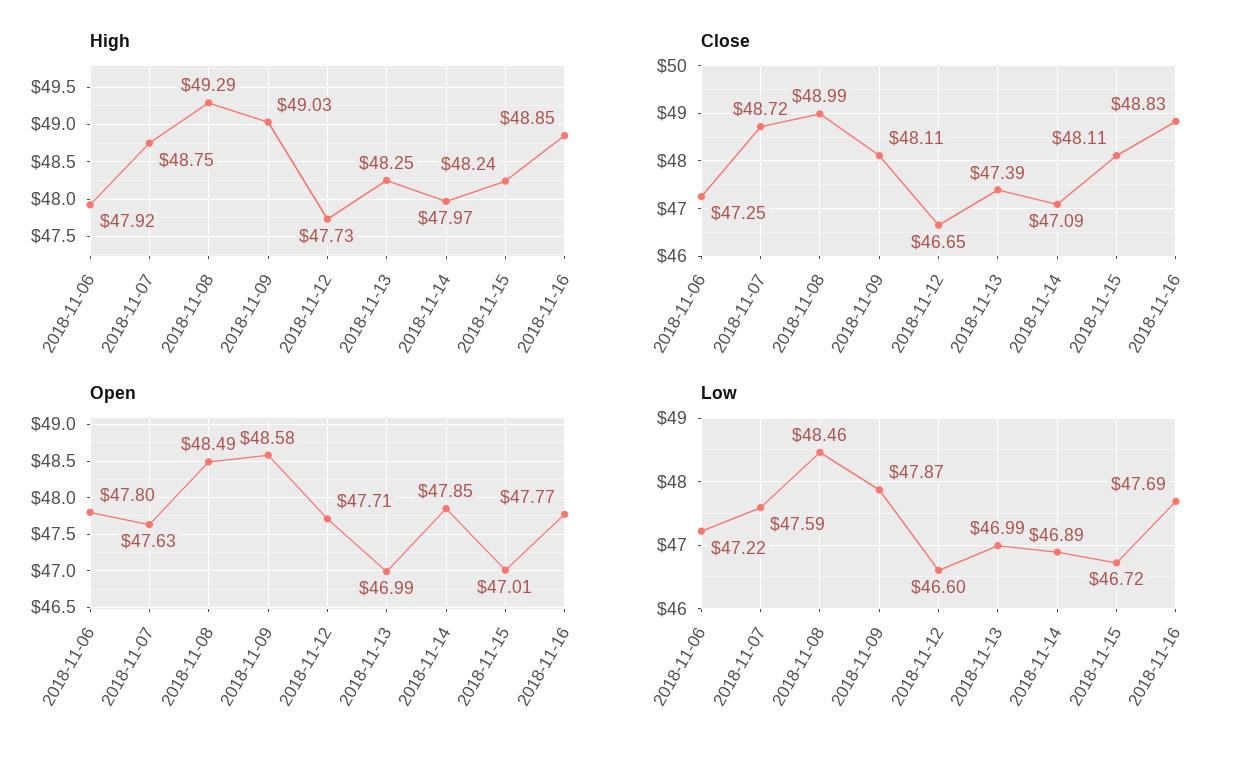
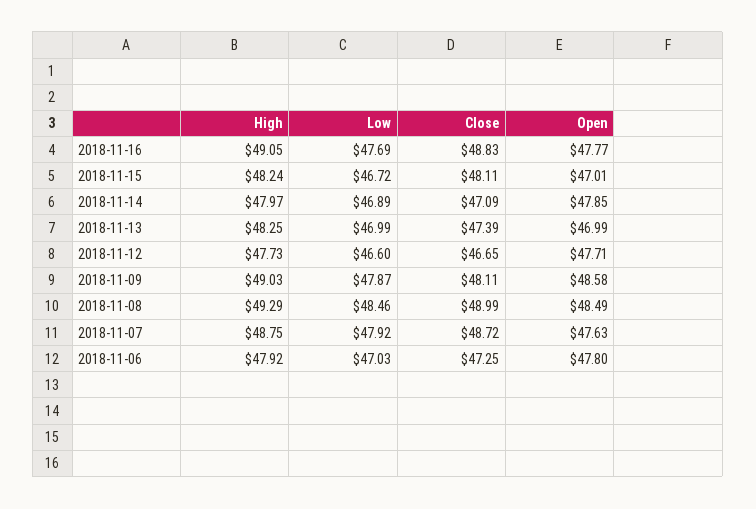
  {
    "High": {
      "2018-11-06": 47.92,
      "2018-11-07": 48.75,
      "2018-11-08": 49.29,
      "2018-11-09": 49.03,
      "2018-11-12": 47.73,
      "2018-11-13": 48.25,
      "2018-11-14": 47.97,
      "2018-11-15": 48.24,
-     "2018-11-16": 48.85
+     "2018-11-16": 49.05
    },
    "Close": {
      "2018-11-06": 47.25,
      "2018-11-07": 48.72,
      "2018-11-08": 48.99,
      "2018-11-09": 48.11,
      "2018-11-12": 46.65,
      "2018-11-13": 47.39,
      "2018-11-14": 47.09,
      "2018-11-15": 48.11,
      "2018-11-16": 48.83
    },
    "Open": {
      "2018-11-06": 47.8,
      "2018-11-07": 47.63,
      "2018-11-08": 48.49,
      "2018-11-09": 48.58,
      "2018-11-12": 47.71,
      "2018-11-13": 46.99,
      "2018-11-14": 47.85,
      "2018-11-15": 47.01,
      "2018-11-16": 47.77
    },
    "Low": {
-     "2018-11-06": 47.22,
+     "2018-11-06": 47.03,
-     "2018-11-07": 47.59,
+     "2018-11-07": 47.92,
      "2018-11-08": 48.46,
      "2018-11-09": 47.87,
      "2018-11-12": 46.6,
      "2018-11-13": 46.99,
      "2018-11-14": 46.89,
      "2018-11-15": 46.72,
      "2018-11-16": 47.69
    }
  }

